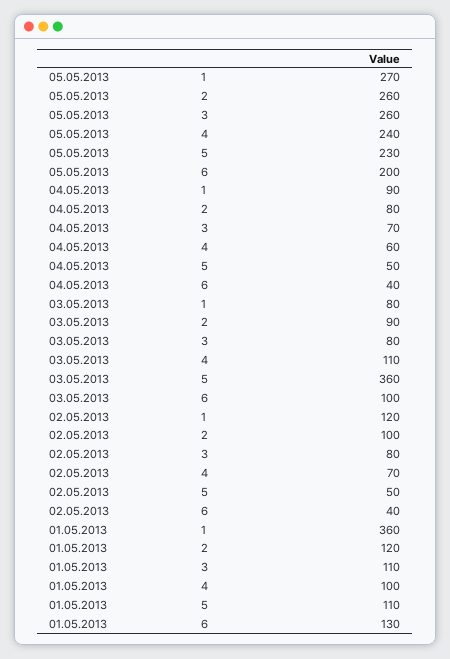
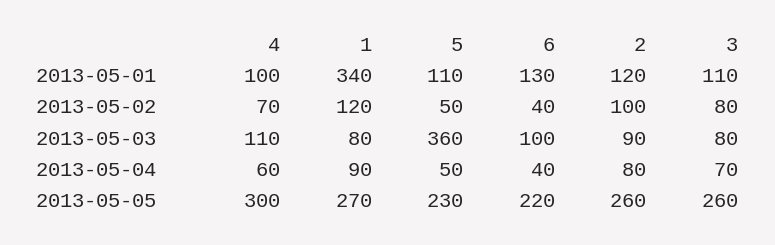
  {
    "05.05.2013": {
      "1": 270,
      "2": 260,
      "3": 260,
-     "4": 240,
+     "4": 300,
      "5": 230,
-     "6": 200
+     "6": 220
    },
    "04.05.2013": {
      "1": 90,
      "2": 80,
      "3": 70,
      "4": 60,
      "5": 50,
      "6": 40
    },
    "03.05.2013": {
      "1": 80,
      "2": 90,
      "3": 80,
      "4": 110,
      "5": 360,
      "6": 100
    },
    "02.05.2013": {
      "1": 120,
      "2": 100,
      "3": 80,
      "4": 70,
      "5": 50,
      "6": 40
    },
    "01.05.2013": {
-     "1": 360,
+     "1": 340,
      "2": 120,
      "3": 110,
      "4": 100,
      "5": 110,
      "6": 130
    }
  }

